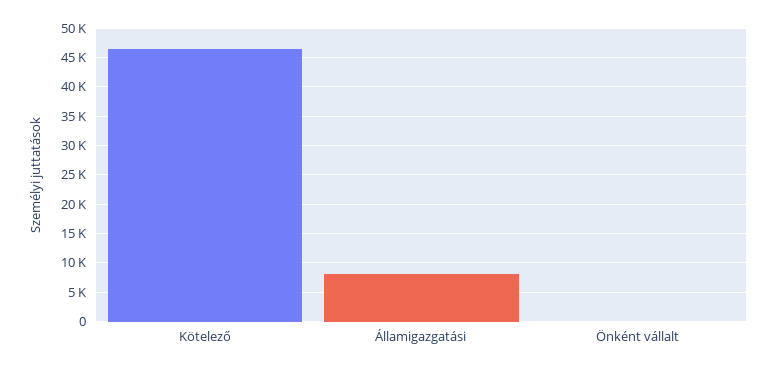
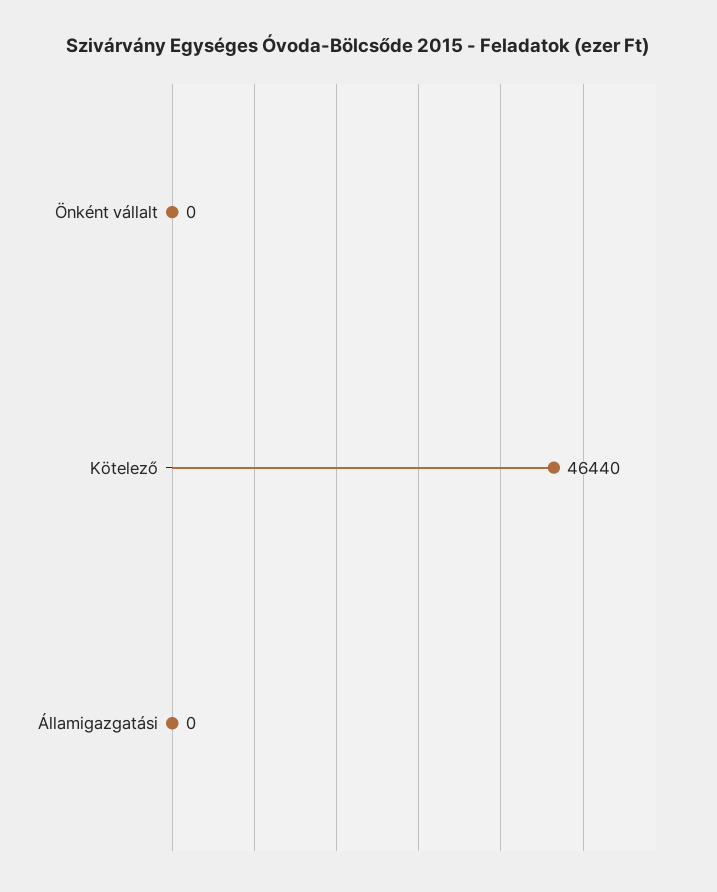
  {
    "Kötelező": 46440,
-   "Államigazgatási": 7500,
+   "Államigazgatási": 0,
    "Önként vállalt": 0
  }

